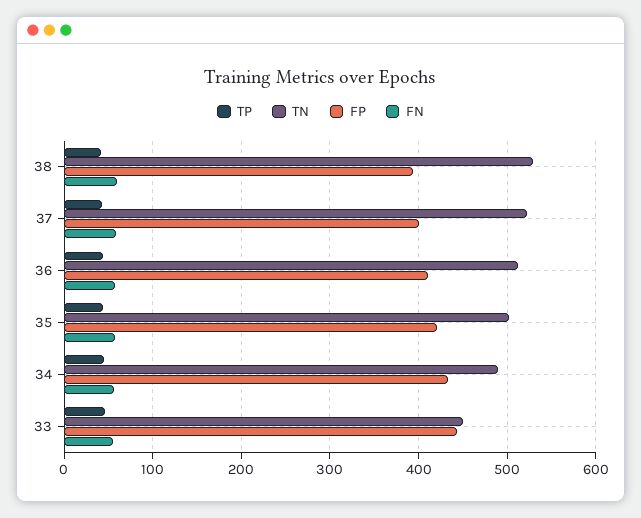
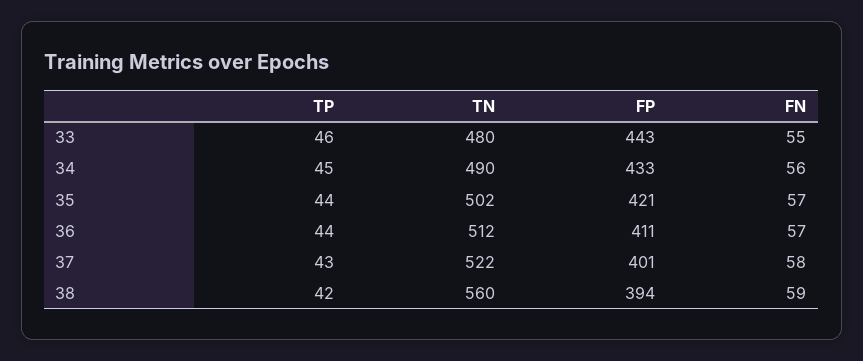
  {
    "TP": {
      "38": 42,
      "37": 43,
      "36": 44,
      "35": 44,
      "34": 45,
      "33": 46
    },
    "TN": {
-     "38": 530,
+     "38": 560,
      "37": 522,
      "36": 512,
      "35": 502,
      "34": 490,
-     "33": 450
+     "33": 480
    },
    "FP": {
      "38": 394,
      "37": 401,
      "36": 411,
      "35": 421,
      "34": 433,
      "33": 443
    },
    "FN": {
      "38": 59,
      "37": 58,
      "36": 57,
      "35": 57,
      "34": 56,
      "33": 55
    }
  }

